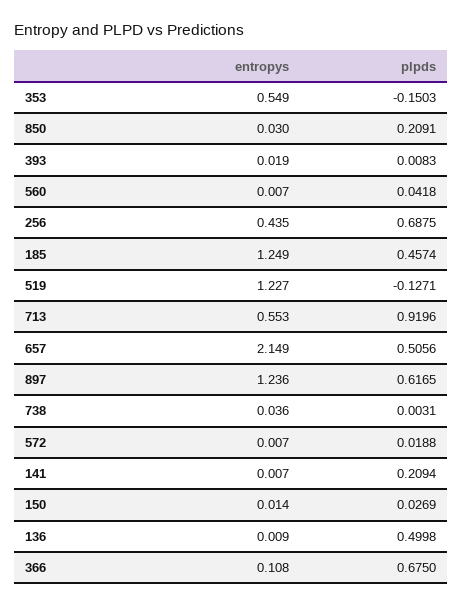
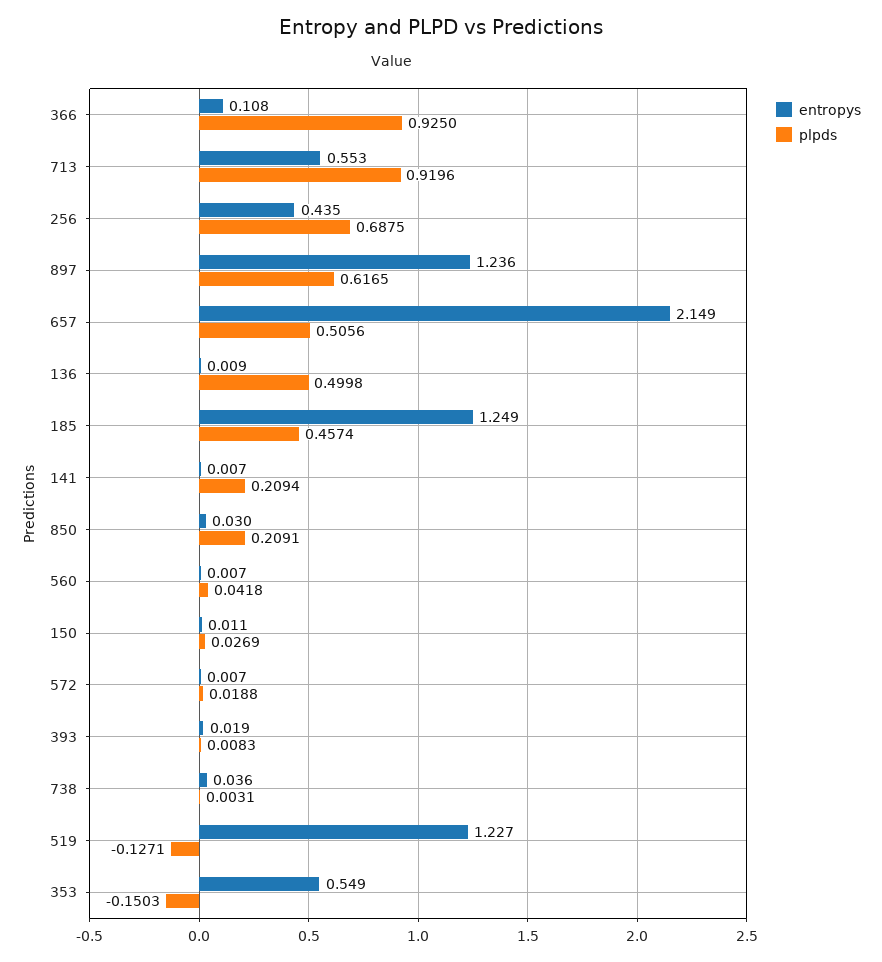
  {
    "entropys": {
      "353": 0.549,
      "850": 0.03,
      "393": 0.019,
      "560": 0.007,
      "256": 0.435,
      "185": 1.249,
      "519": 1.227,
      "713": 0.553,
      "657": 2.149,
      "897": 1.236,
      "738": 0.036,
      "572": 0.007,
      "141": 0.007,
-     "150": 0.014,
+     "150": 0.011,
      "136": 0.009,
      "366": 0.108
    },
    "plpds": {
      "353": -0.1503,
      "850": 0.2091,
      "393": 0.0083,
      "560": 0.0418,
      "256": 0.6875,
      "185": 0.4574,
      "519": -0.1271,
      "713": 0.9196,
      "657": 0.5056,
      "897": 0.6165,
      "738": 0.0031,
      "572": 0.0188,
      "141": 0.2094,
      "150": 0.0269,
      "136": 0.4998,
-     "366": 0.675
+     "366": 0.925
    }
  }

